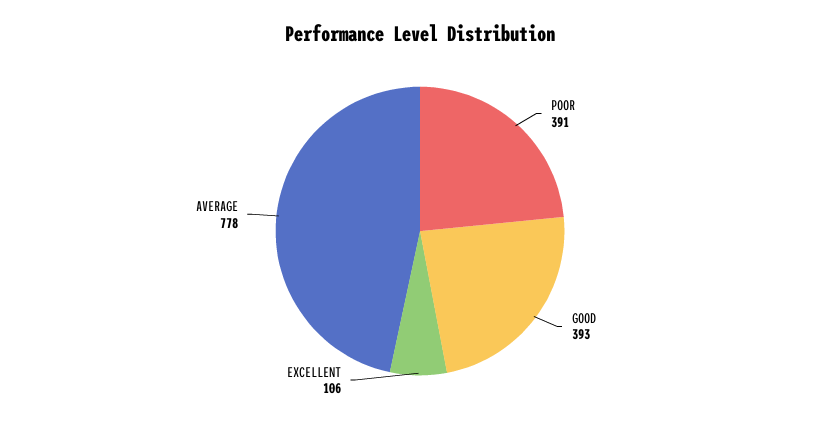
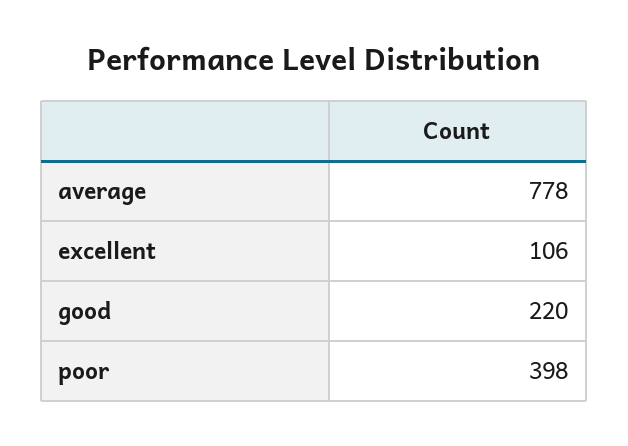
  {
-   "POOR": 391,
+   "POOR": 398,
-   "GOOD": 393,
+   "GOOD": 220,
    "EXCELLENT": 106,
    "AVERAGE": 778
  }

